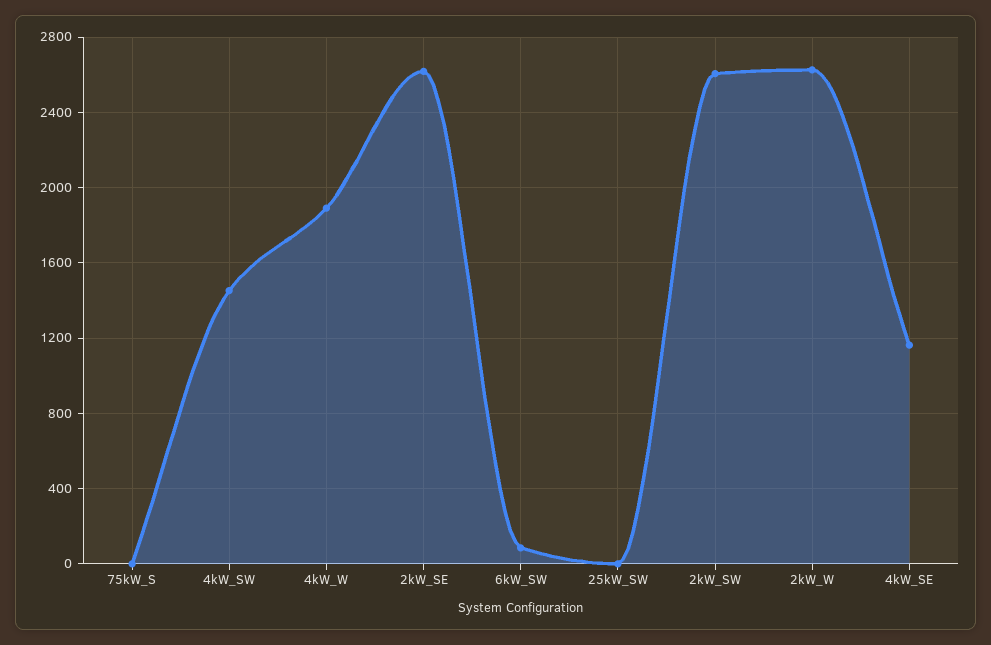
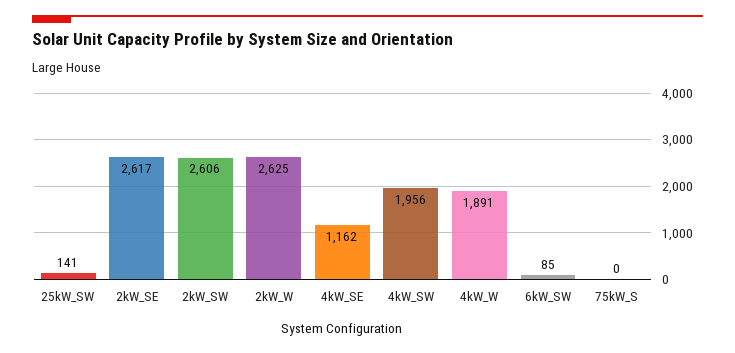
  {
    "75kW_S": 0,
-   "4kW_SW": 1450,
+   "4kW_SW": 1956,
    "4kW_W": 1891,
    "2kW_SE": 2617,
    "6kW_SW": 85,
-   "25kW_SW": 0,
+   "25kW_SW": 141,
    "2kW_SW": 2606,
    "2kW_W": 2625,
    "4kW_SE": 1162
  }

